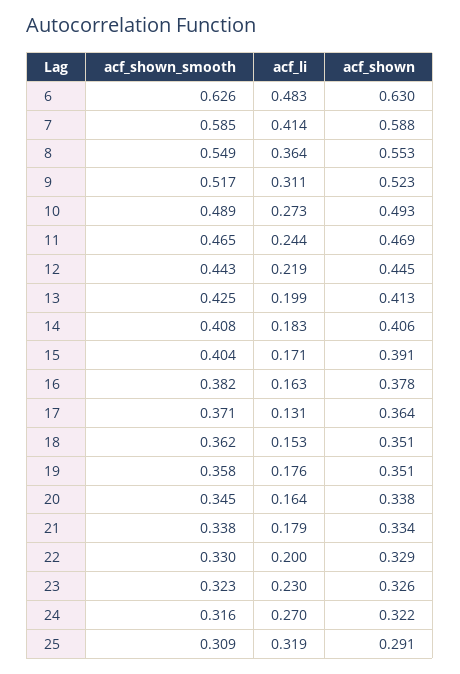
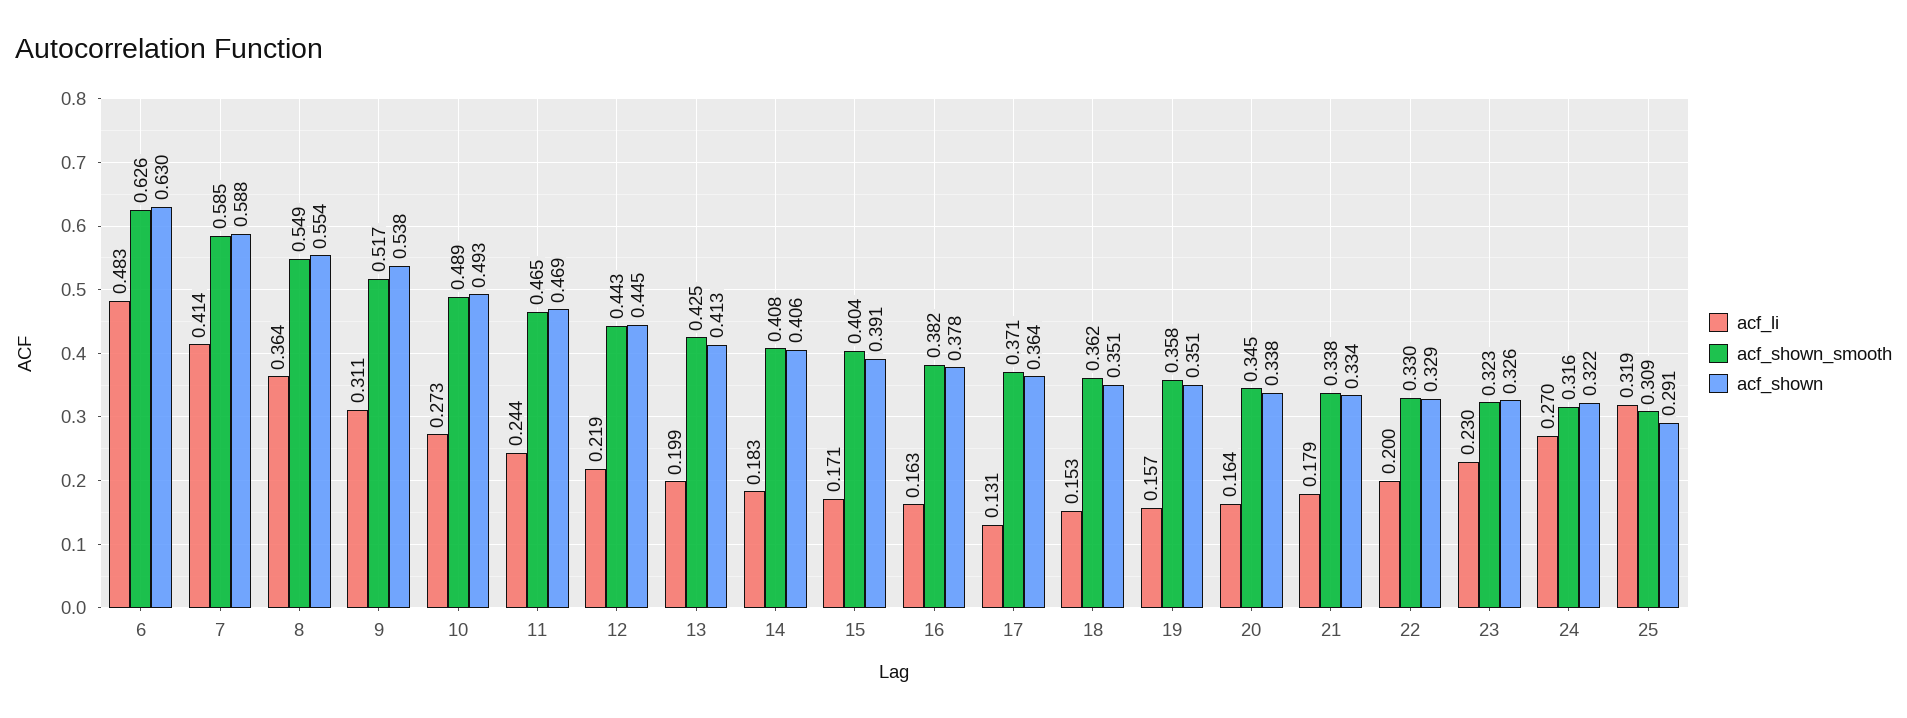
  {
    "acf_shown_smooth": {
      "6": 0.626,
      "7": 0.585,
      "8": 0.549,
      "9": 0.517,
      "10": 0.489,
      "11": 0.465,
      "12": 0.443,
      "13": 0.425,
      "14": 0.408,
      "15": 0.404,
      "16": 0.382,
      "17": 0.371,
      "18": 0.362,
      "19": 0.358,
      "20": 0.345,
      "21": 0.338,
      "22": 0.33,
      "23": 0.323,
      "24": 0.316,
      "25": 0.309
    },
    "acf_li": {
      "6": 0.483,
      "7": 0.414,
      "8": 0.364,
      "9": 0.311,
      "10": 0.273,
      "11": 0.244,
      "12": 0.219,
      "13": 0.199,
      "14": 0.183,
      "15": 0.171,
      "16": 0.163,
      "17": 0.131,
      "18": 0.153,
-     "19": 0.176,
+     "19": 0.157,
      "20": 0.164,
      "21": 0.179,
      "22": 0.2,
      "23": 0.23,
      "24": 0.27,
      "25": 0.319
    },
    "acf_shown": {
      "6": 0.63,
      "7": 0.588,
-     "8": 0.553,
+     "8": 0.554,
-     "9": 0.523,
+     "9": 0.538,
      "10": 0.493,
      "11": 0.469,
      "12": 0.445,
      "13": 0.413,
      "14": 0.406,
      "15": 0.391,
      "16": 0.378,
      "17": 0.364,
      "18": 0.351,
      "19": 0.351,
      "20": 0.338,
      "21": 0.334,
      "22": 0.329,
      "23": 0.326,
      "24": 0.322,
      "25": 0.291
    }
  }

